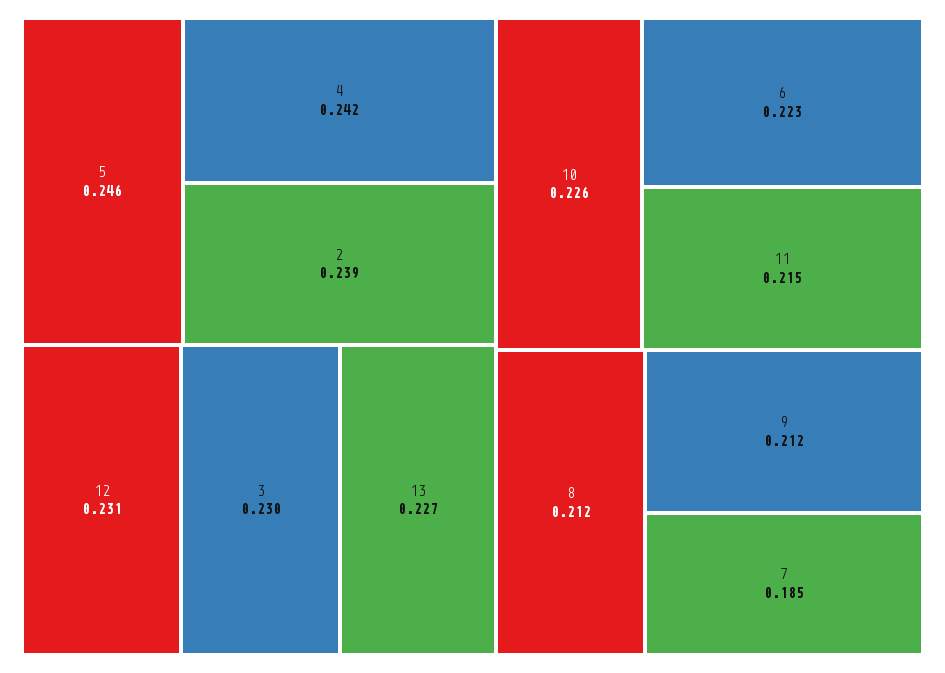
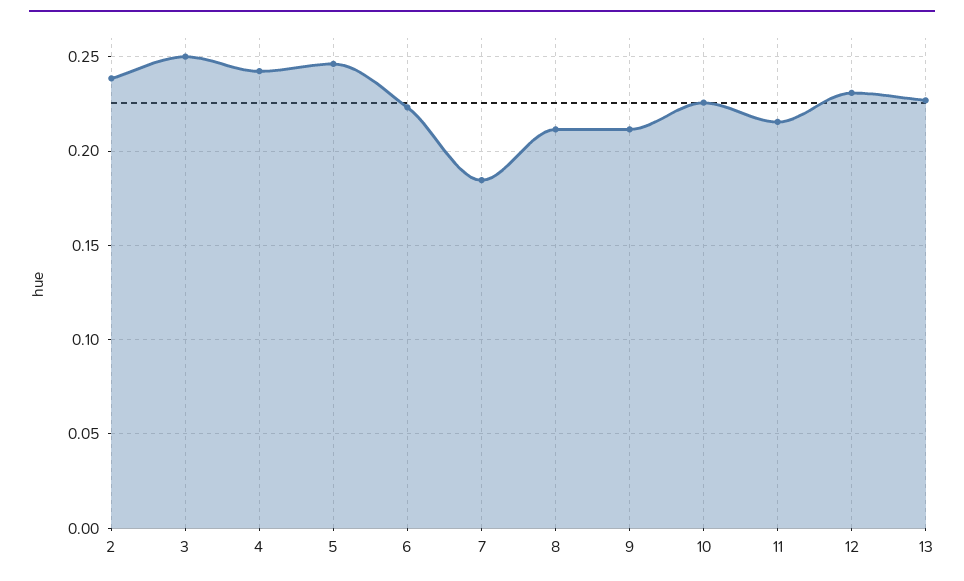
  {
    "5": 0.246,
    "4": 0.242,
    "2": 0.239,
    "12": 0.231,
-   "3": 0.23,
+   "3": 0.25,
    "13": 0.227,
    "10": 0.226,
    "6": 0.223,
    "11": 0.215,
    "8": 0.212,
    "9": 0.212,
    "7": 0.185
  }

